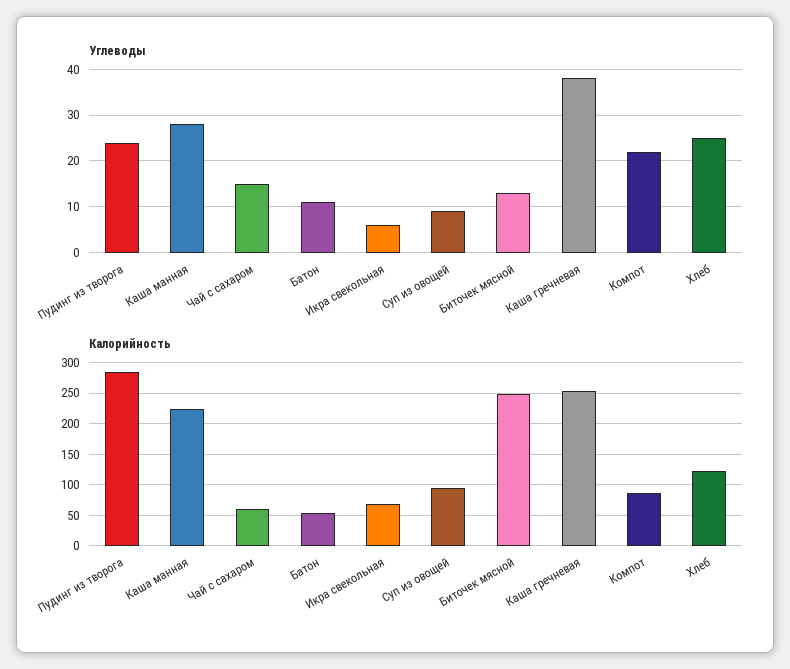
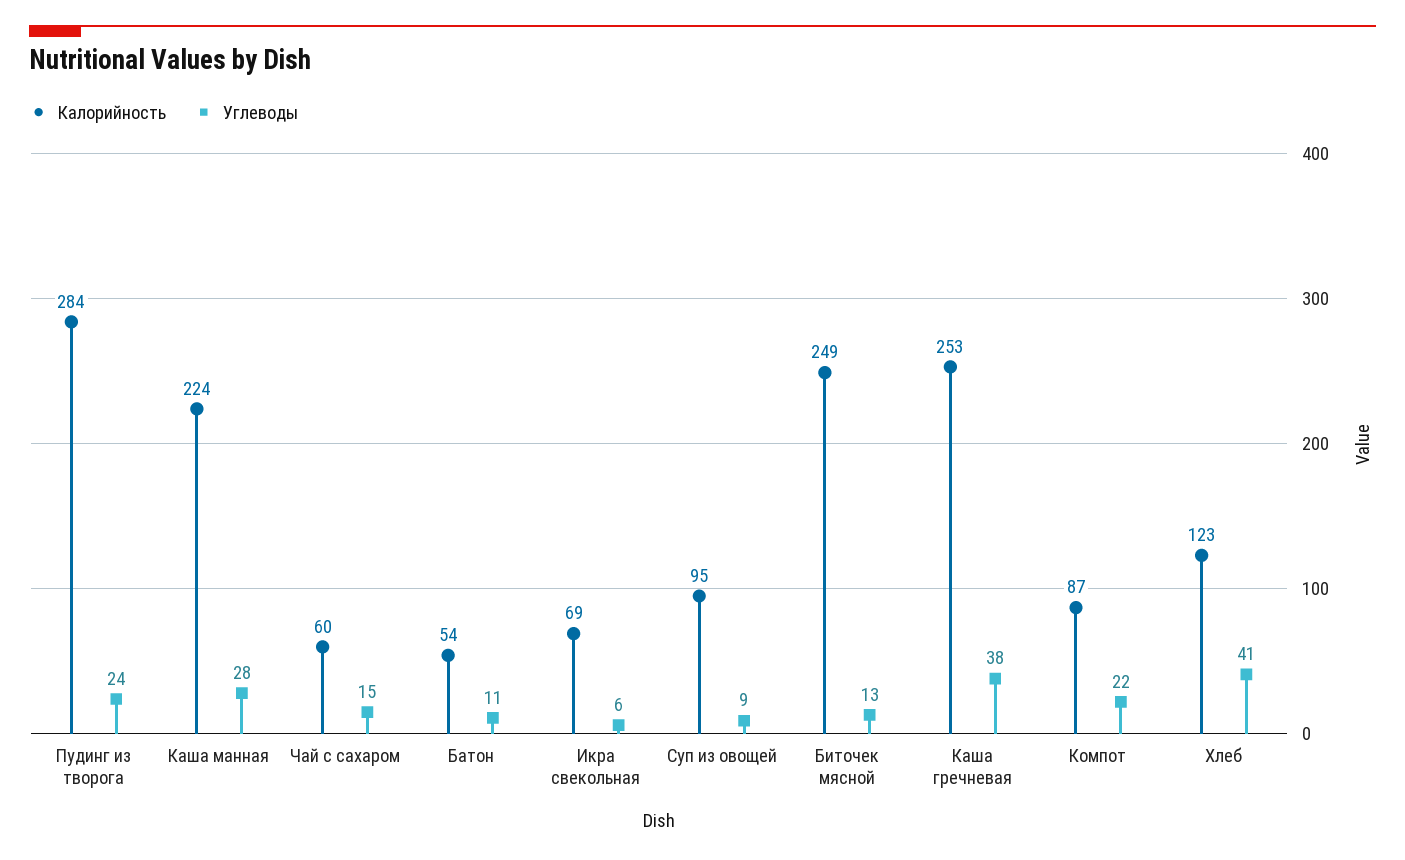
  {
    "Углеводы": {
      "Пудинг из творога": 24,
      "Каша манная": 28,
      "Чай с сахаром": 15,
      "Батон": 11,
      "Икра свекольная": 6,
      "Суп из овощей": 9,
      "Биточек мясной": 13,
      "Каша гречневая": 38,
      "Компот": 22,
-     "Хлеб": 25
+     "Хлеб": 41
    },
    "Калорийность": {
      "Пудинг из творога": 284,
      "Каша манная": 224,
      "Чай с сахаром": 60,
      "Батон": 54,
      "Икра свекольная": 69,
      "Суп из овощей": 95,
      "Биточек мясной": 249,
      "Каша гречневая": 253,
      "Компот": 87,
      "Хлеб": 123
    }
  }

